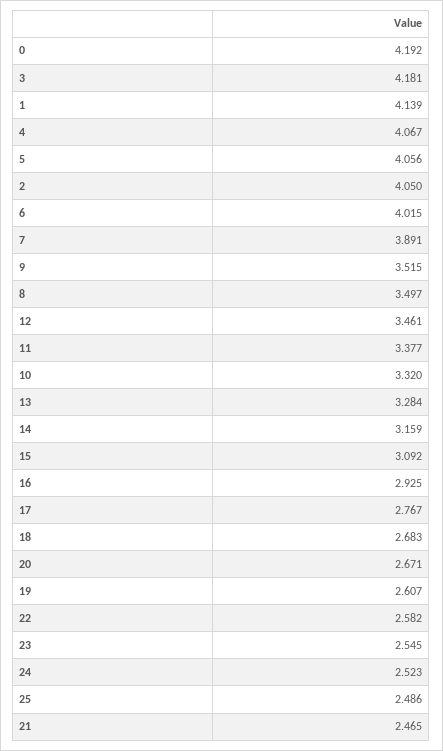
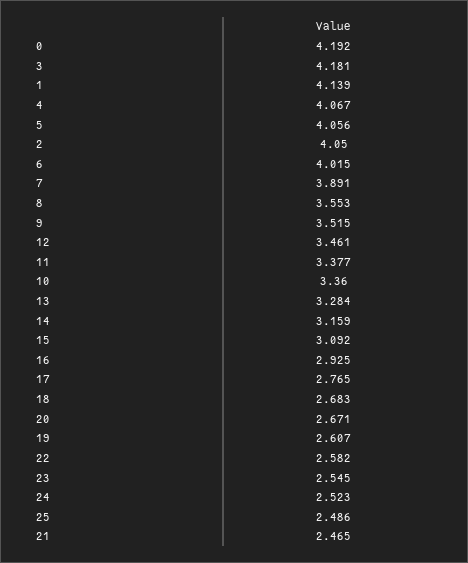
  {
    "0": 4.192,
    "3": 4.181,
    "1": 4.139,
    "4": 4.067,
    "5": 4.056,
    "2": 4.05,
    "6": 4.015,
    "7": 3.891,
    "9": 3.515,
-   "8": 3.497,
+   "8": 3.553,
    "12": 3.461,
    "11": 3.377,
-   "10": 3.32,
+   "10": 3.36,
    "13": 3.284,
    "14": 3.159,
    "15": 3.092,
    "16": 2.925,
-   "17": 2.767,
+   "17": 2.765,
    "18": 2.683,
    "20": 2.671,
    "19": 2.607,
    "22": 2.582,
    "23": 2.545,
    "24": 2.523,
    "25": 2.486,
    "21": 2.465
  }

